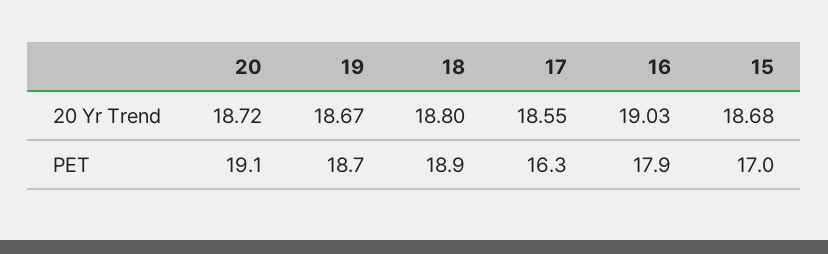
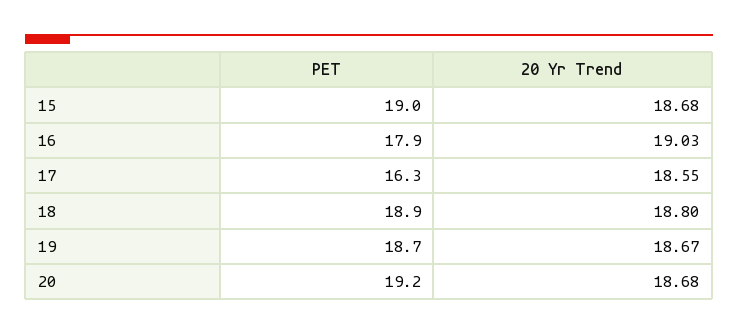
  {
    "20": {
-     "20 Yr Trend": 18.72,
+     "20 Yr Trend": 18.68,
-     "PET": 19.1
+     "PET": 19.2
    },
    "19": {
      "20 Yr Trend": 18.67,
      "PET": 18.7
    },
    "18": {
      "20 Yr Trend": 18.8,
      "PET": 18.9
    },
    "17": {
      "20 Yr Trend": 18.55,
      "PET": 16.3
    },
    "16": {
      "20 Yr Trend": 19.03,
      "PET": 17.9
    },
    "15": {
      "20 Yr Trend": 18.68,
-     "PET": 17
+     "PET": 19
    }
  }

